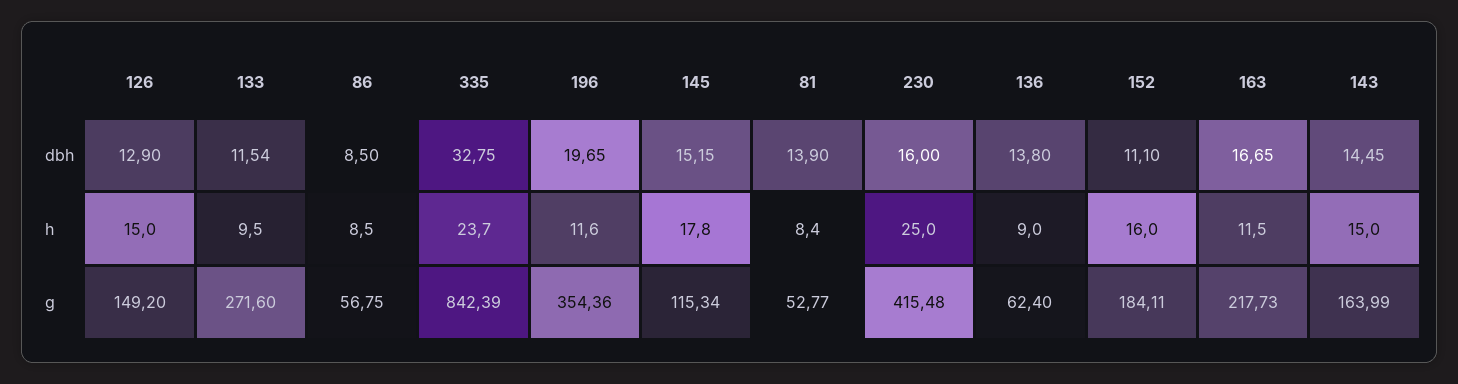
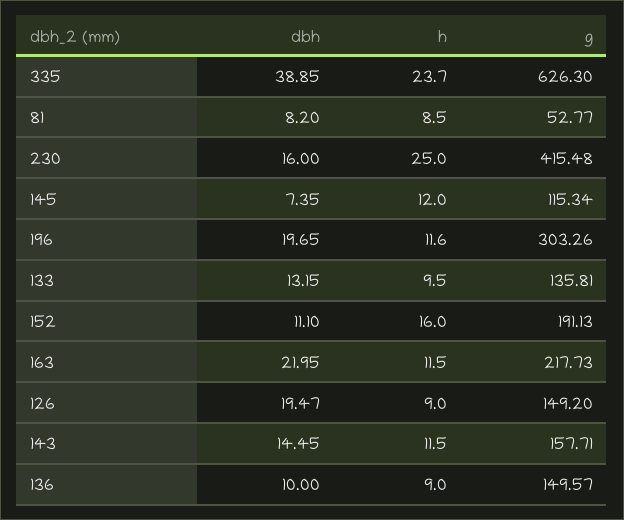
  {
    "126": {
-     "dbh": 12.9,
+     "dbh": 19.47,
-     "h": 15,
+     "h": 9,
      "g": 149.2
    },
    "133": {
-     "dbh": 11.54,
+     "dbh": 13.15,
      "h": 9.5,
-     "g": 271.6
+     "g": 135.81
    },
-   "86": {
-     "dbh": 8.5,
-     "h": 8.5,
-     "g": 56.75
-   },
    "335": {
-     "dbh": 32.75,
+     "dbh": 38.85,
      "h": 23.7,
-     "g": 842.39
+     "g": 626.3
    },
    "196": {
      "dbh": 19.65,
      "h": 11.6,
-     "g": 354.36
+     "g": 303.26
    },
    "145": {
-     "dbh": 15.15,
+     "dbh": 7.35,
-     "h": 17.8,
+     "h": 12,
      "g": 115.34
    },
    "81": {
-     "dbh": 13.9,
+     "dbh": 8.2,
-     "h": 8.4,
+     "h": 8.5,
      "g": 52.77
    },
    "230": {
      "dbh": 16,
      "h": 25,
      "g": 415.48
    },
    "136": {
-     "dbh": 13.8,
+     "dbh": 10,
      "h": 9,
-     "g": 62.4
+     "g": 149.57
    },
    "152": {
      "dbh": 11.1,
      "h": 16,
-     "g": 184.11
+     "g": 191.13
    },
    "163": {
-     "dbh": 16.65,
+     "dbh": 21.95,
      "h": 11.5,
      "g": 217.73
    },
    "143": {
      "dbh": 14.45,
-     "h": 15,
+     "h": 11.5,
-     "g": 163.99
+     "g": 157.71
    }
  }

